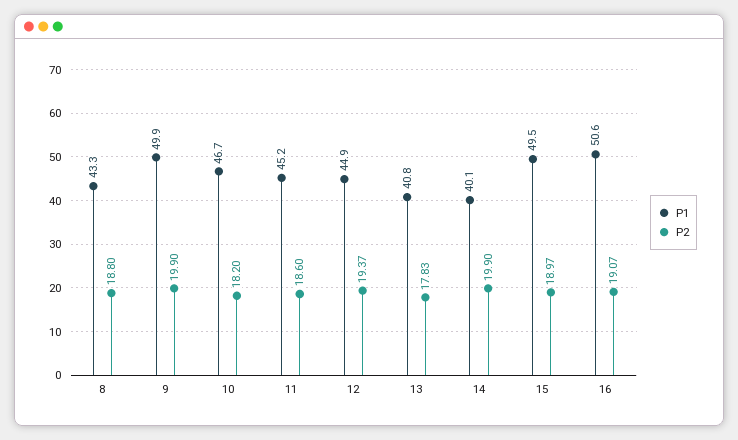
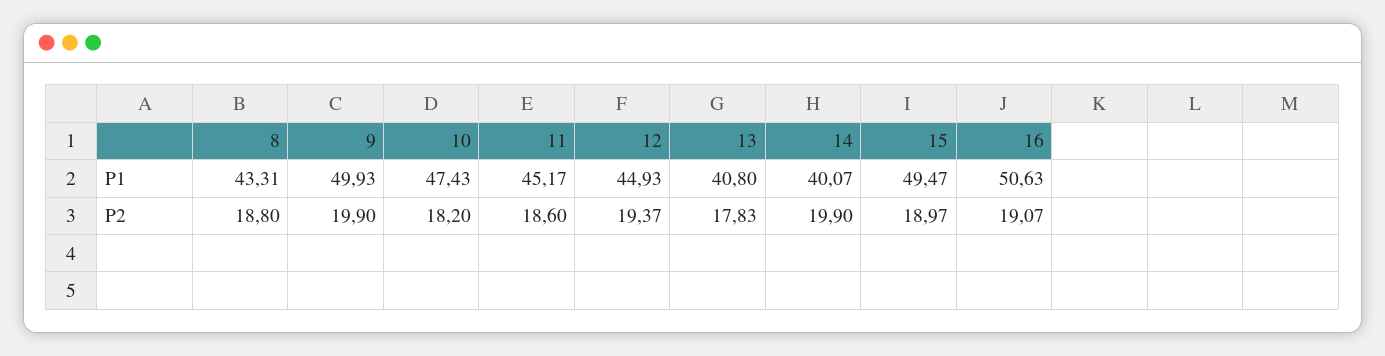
  {
    "P1": {
      "8": 43.31,
      "9": 49.93,
-     "10": 46.7,
+     "10": 47.43,
      "11": 45.17,
      "12": 44.93,
      "13": 40.8,
      "14": 40.07,
      "15": 49.47,
      "16": 50.63
    },
    "P2": {
      "8": 18.8,
      "9": 19.9,
      "10": 18.2,
      "11": 18.6,
      "12": 19.37,
      "13": 17.83,
      "14": 19.9,
      "15": 18.97,
      "16": 19.07
    }
  }

